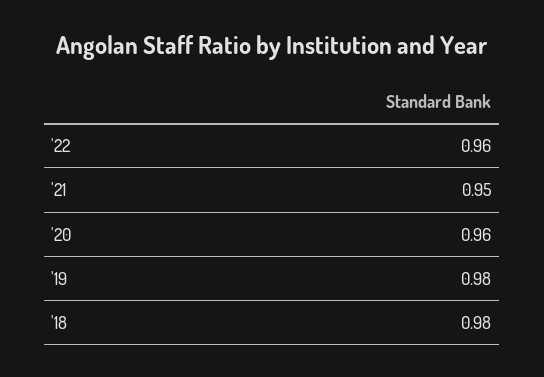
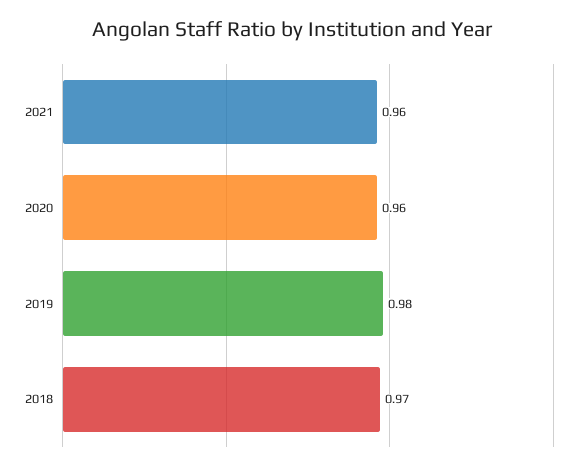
  {
-   "'22": 0.96,
-   "'21": 0.95,
+   "'21": 0.96,
    "'20": 0.96,
    "'19": 0.98,
-   "'18": 0.98
+   "'18": 0.97
  }

